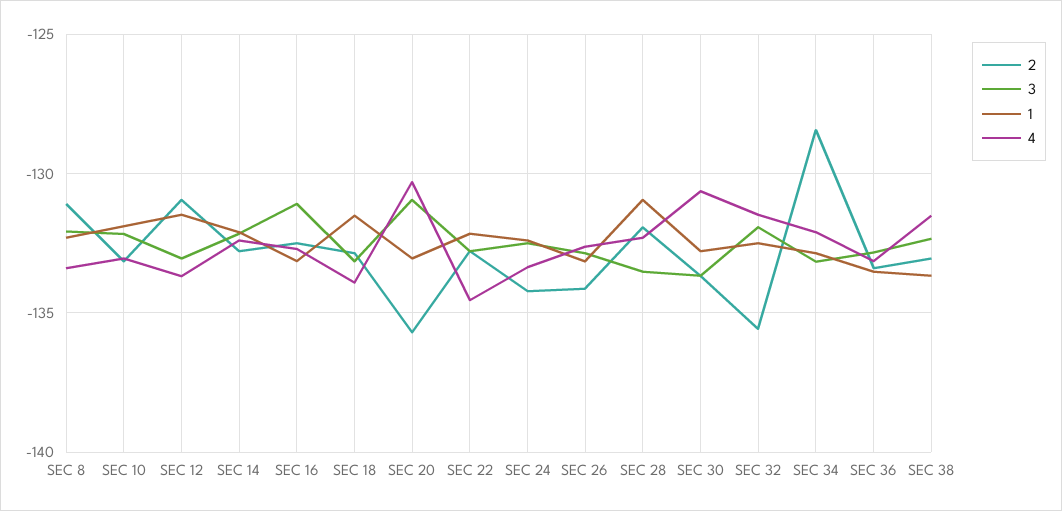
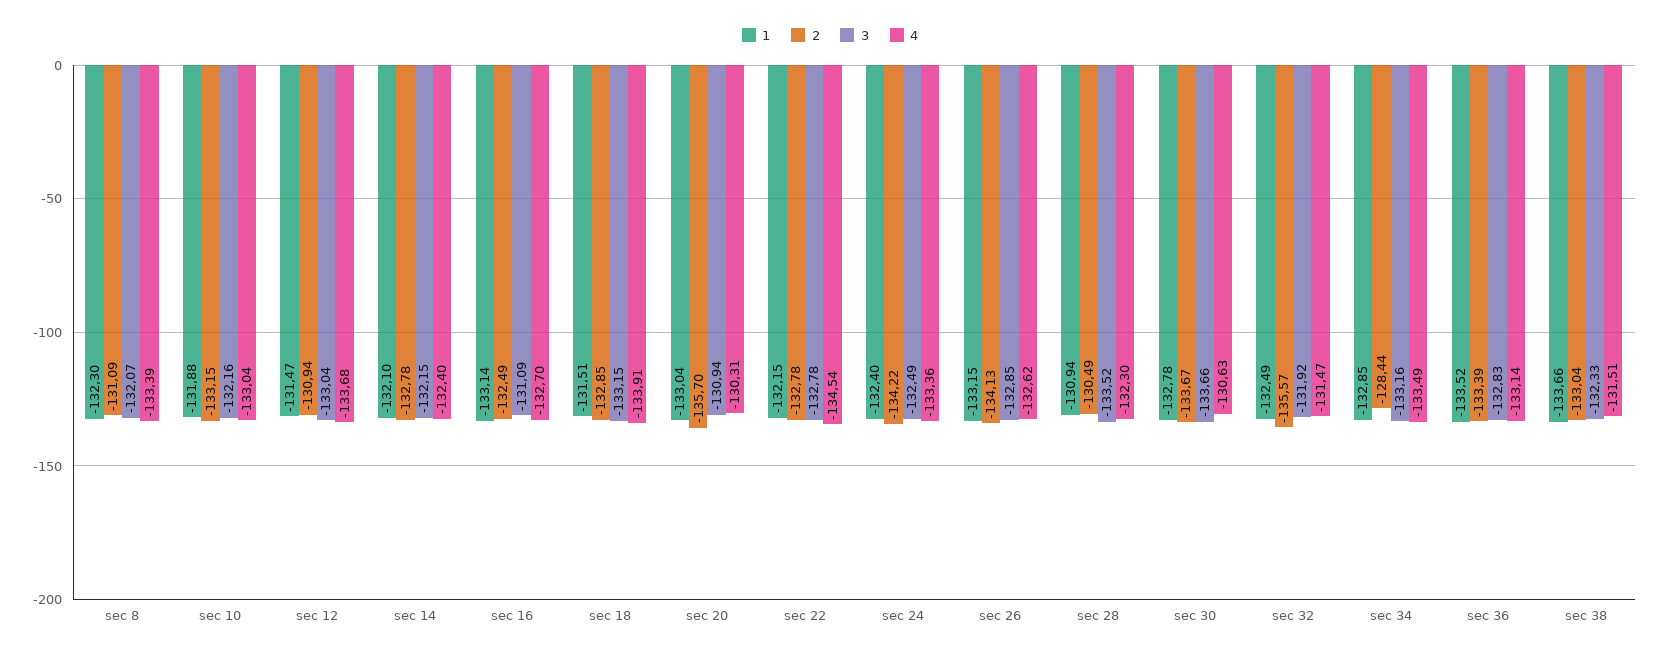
  {
    "2": {
      "SEC 8": -131.09,
      "SEC 10": -133.15,
      "SEC 12": -130.94,
      "SEC 14": -132.78,
      "SEC 16": -132.49,
      "SEC 18": -132.85,
      "SEC 20": -135.7,
      "SEC 22": -132.78,
      "SEC 24": -134.22,
      "SEC 26": -134.13,
-     "SEC 28": -132,
+     "SEC 28": -130.49,
      "SEC 30": -133.67,
      "SEC 32": -135.57,
      "SEC 34": -128.44,
      "SEC 36": -133.39,
      "SEC 38": -133.04
    },
    "3": {
      "SEC 8": -132.07,
      "SEC 10": -132.16,
      "SEC 12": -133.04,
      "SEC 14": -132.15,
      "SEC 16": -131.09,
      "SEC 18": -133.15,
      "SEC 20": -130.94,
      "SEC 22": -132.78,
      "SEC 24": -132.49,
      "SEC 26": -132.85,
      "SEC 28": -133.52,
      "SEC 30": -133.66,
      "SEC 32": -131.92,
      "SEC 34": -133.16,
      "SEC 36": -132.83,
      "SEC 38": -132.33
    },
    "1": {
      "SEC 8": -132.3,
      "SEC 10": -131.88,
      "SEC 12": -131.47,
      "SEC 14": -132.1,
      "SEC 16": -133.14,
      "SEC 18": -131.51,
      "SEC 20": -133.04,
      "SEC 22": -132.15,
      "SEC 24": -132.4,
      "SEC 26": -133.15,
      "SEC 28": -130.94,
      "SEC 30": -132.78,
      "SEC 32": -132.49,
      "SEC 34": -132.85,
      "SEC 36": -133.52,
      "SEC 38": -133.66
    },
    "4": {
      "SEC 8": -133.39,
      "SEC 10": -133.04,
      "SEC 12": -133.68,
      "SEC 14": -132.4,
      "SEC 16": -132.7,
      "SEC 18": -133.91,
      "SEC 20": -130.31,
      "SEC 22": -134.54,
      "SEC 24": -133.36,
      "SEC 26": -132.62,
      "SEC 28": -132.3,
      "SEC 30": -130.63,
      "SEC 32": -131.47,
-     "SEC 34": -132,
+     "SEC 34": -133.49,
      "SEC 36": -133.14,
      "SEC 38": -131.51
    }
  }

